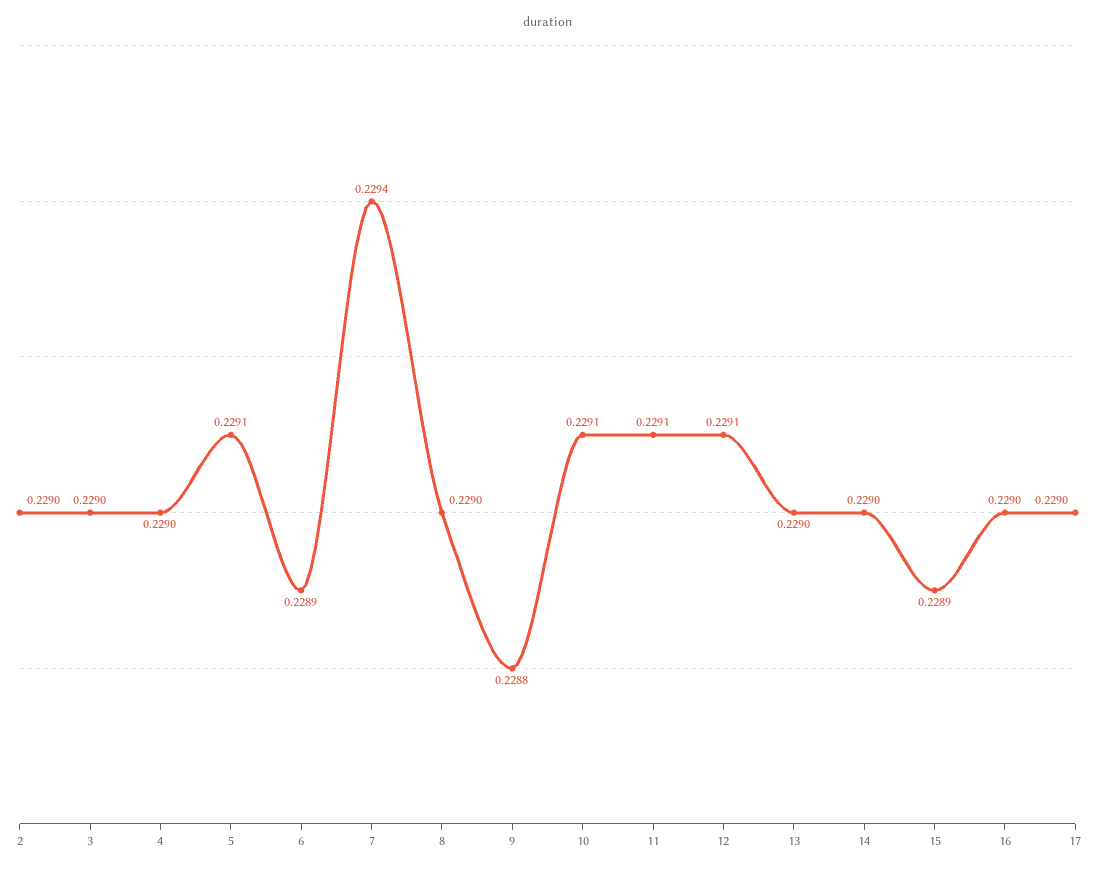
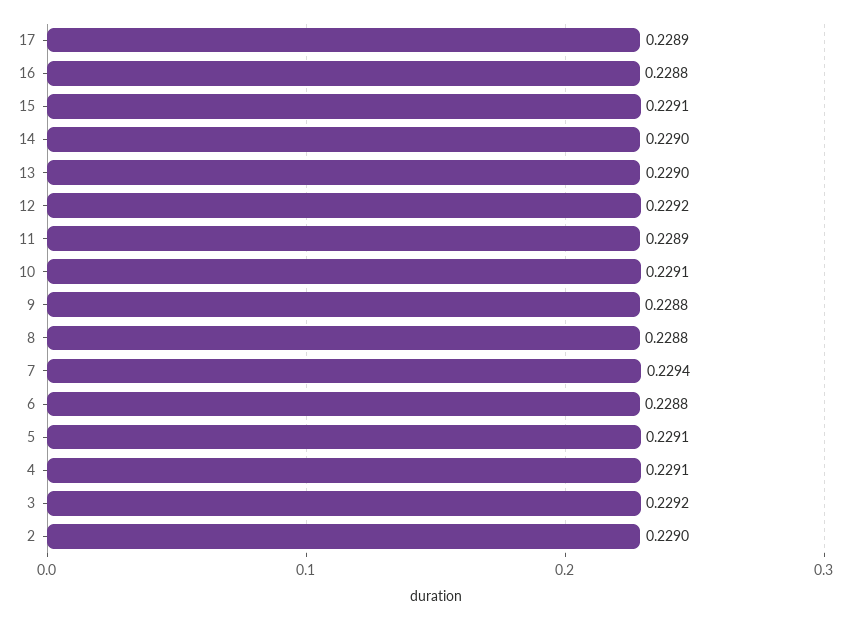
  {
    "2": 0.229,
-   "3": 0.229,
+   "3": 0.2292,
-   "4": 0.229,
+   "4": 0.2291,
    "5": 0.2291,
-   "6": 0.2289,
+   "6": 0.2288,
    "7": 0.2294,
-   "8": 0.229,
+   "8": 0.2288,
    "9": 0.2288,
    "10": 0.2291,
-   "11": 0.2291,
+   "11": 0.2289,
-   "12": 0.2291,
+   "12": 0.2292,
    "13": 0.229,
    "14": 0.229,
-   "15": 0.2289,
+   "15": 0.2291,
-   "16": 0.229,
+   "16": 0.2288,
-   "17": 0.229
+   "17": 0.2289
  }

